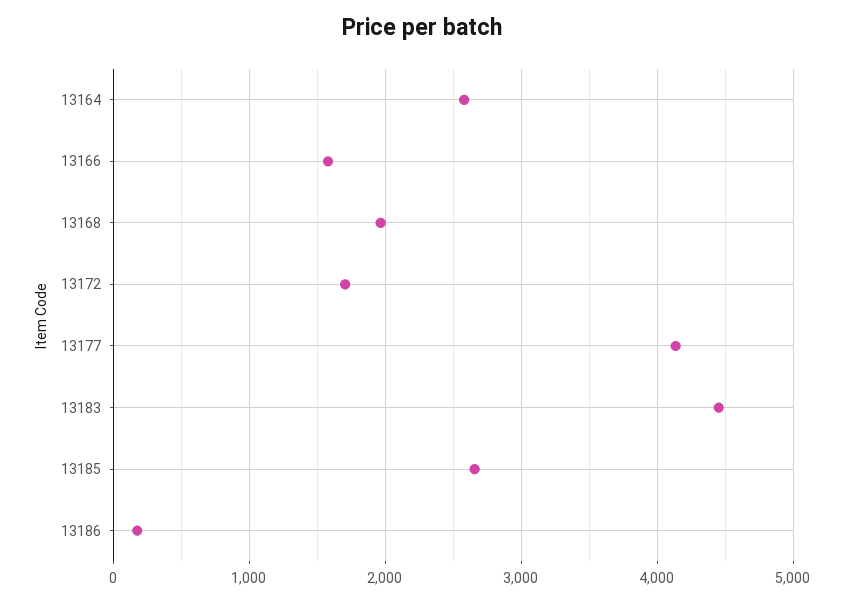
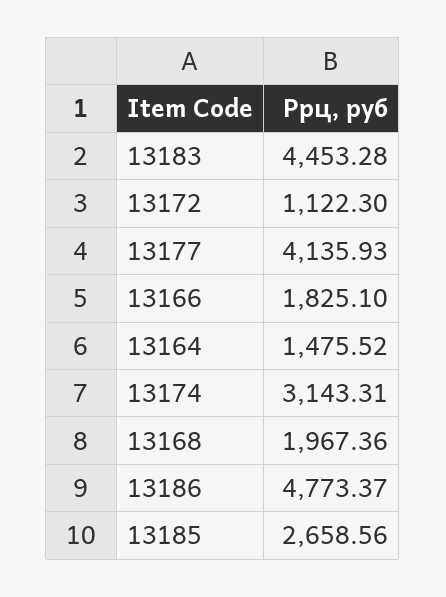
  {
-   "13164": 2600,
+   "13164": 1475.52,
-   "13166": 1600,
+   "13166": 1825.1,
    "13168": 1967.36,
-   "13172": 1700,
+   "13172": 1122.3,
    "13177": 4135.93,
    "13183": 4453.28,
    "13185": 2658.56,
-   "13186": 200
+   "13186": 4773.37,
+   "13174": 3143.31
  }

